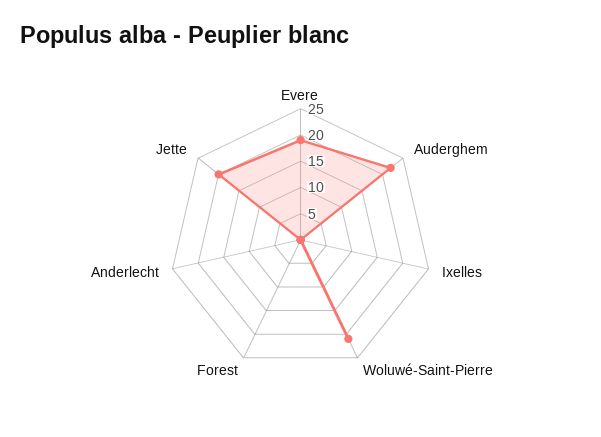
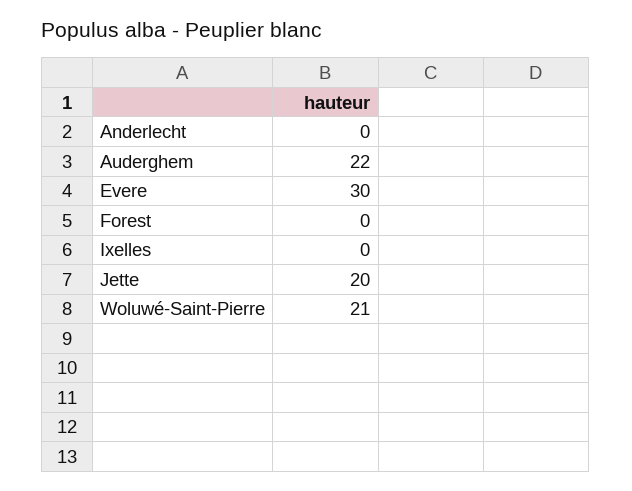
  {
-   "Evere": 20,
+   "Evere": 30,
    "Auderghem": 22,
    "Ixelles": 0,
    "Woluwé-Saint-Pierre": 21,
    "Forest": 0,
    "Anderlecht": 0,
    "Jette": 20
  }

